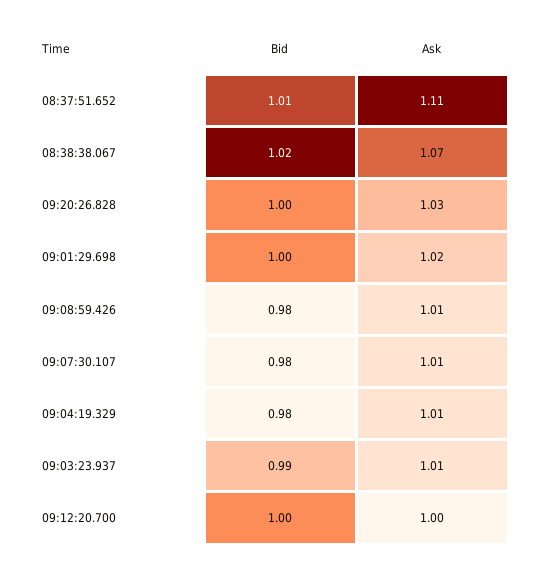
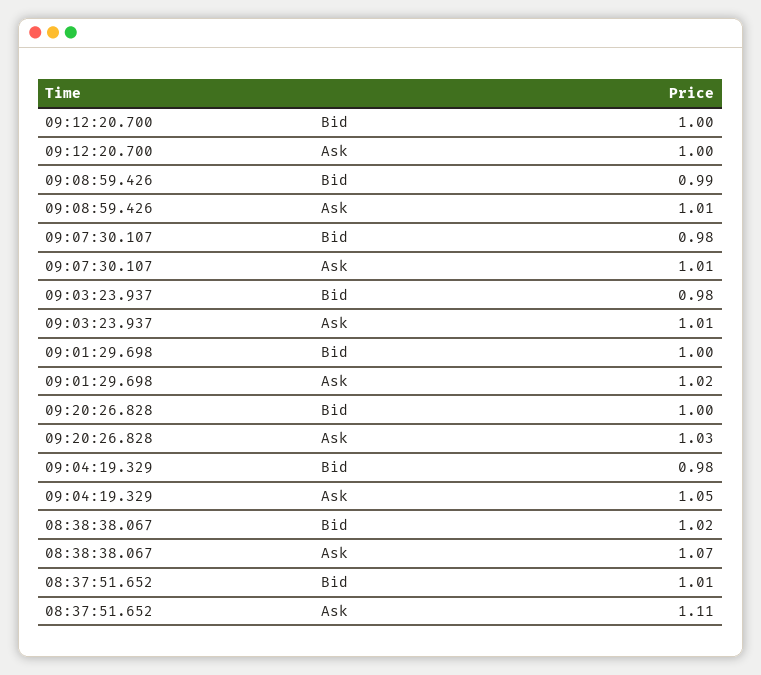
  {
    "Bid": {
      "08:37:51.652": 1.01,
      "08:38:38.067": 1.02,
      "09:20:26.828": 1,
      "09:01:29.698": 1,
-     "09:08:59.426": 0.98,
+     "09:08:59.426": 0.99,
      "09:07:30.107": 0.98,
      "09:04:19.329": 0.98,
-     "09:03:23.937": 0.99,
+     "09:03:23.937": 0.98,
      "09:12:20.700": 1
    },
    "Ask": {
      "08:37:51.652": 1.11,
      "08:38:38.067": 1.07,
      "09:20:26.828": 1.03,
      "09:01:29.698": 1.02,
      "09:08:59.426": 1.01,
      "09:07:30.107": 1.01,
-     "09:04:19.329": 1.01,
+     "09:04:19.329": 1.05,
      "09:03:23.937": 1.01,
      "09:12:20.700": 1
    }
  }

